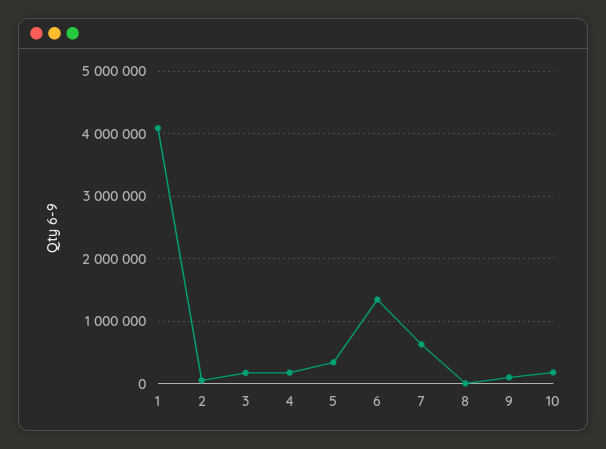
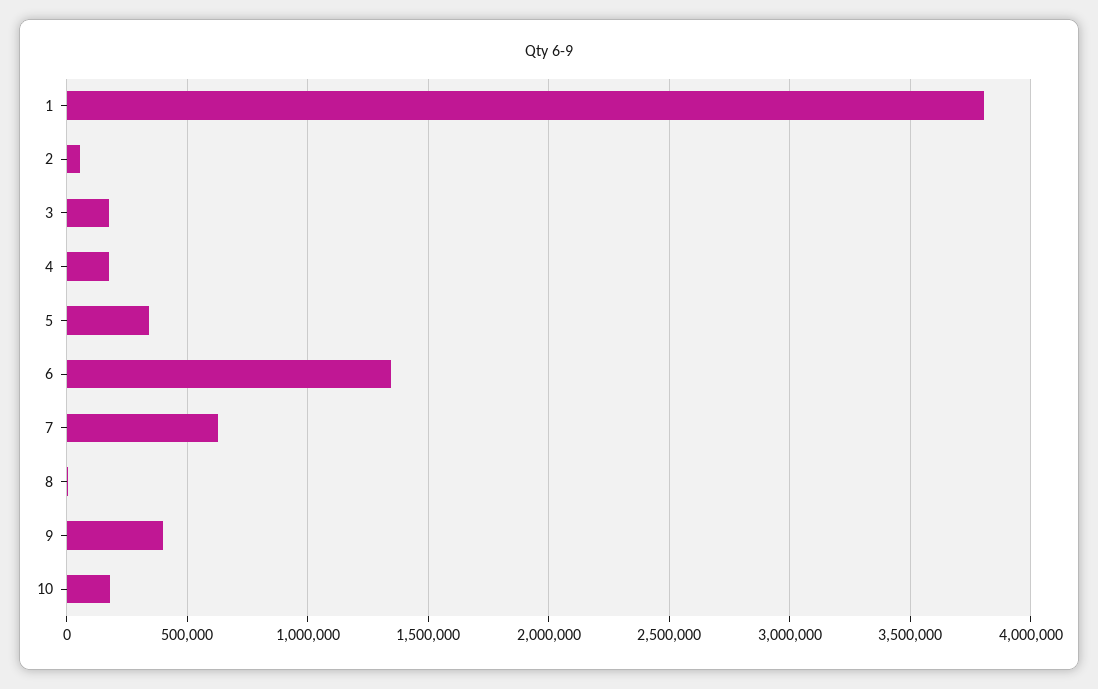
  {
-   "1": 4100000,
+   "1": 3800000,
    "2": 50000,
    "3": 150000,
    "4": 200000,
    "5": 350000,
    "6": 1350000,
    "7": 650000,
    "8": 0,
-   "9": 100000,
+   "9": 400000,
    "10": 200000
  }

